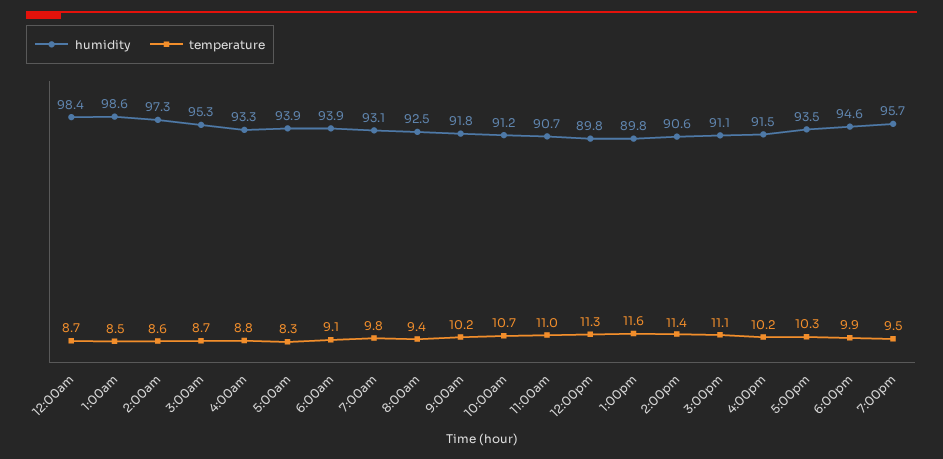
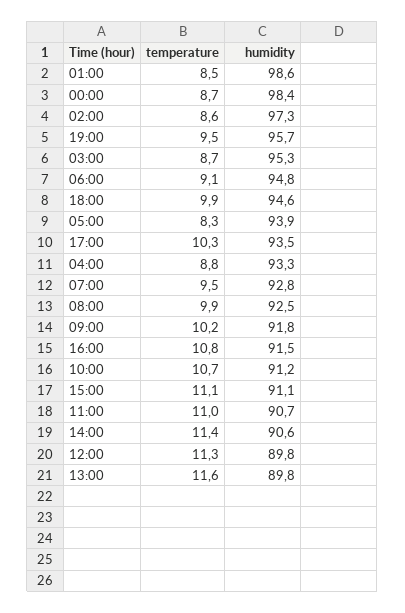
  {
    "humidity": {
      "12:00am": 98.4,
      "1:00am": 98.6,
      "2:00am": 97.3,
      "3:00am": 95.3,
      "4:00am": 93.3,
      "5:00am": 93.9,
-     "6:00am": 93.9,
+     "6:00am": 94.8,
-     "7:00am": 93.1,
+     "7:00am": 92.8,
      "8:00am": 92.5,
      "9:00am": 91.8,
      "10:00am": 91.2,
      "11:00am": 90.7,
      "12:00pm": 89.8,
      "1:00pm": 89.8,
      "2:00pm": 90.6,
      "3:00pm": 91.1,
      "4:00pm": 91.5,
      "5:00pm": 93.5,
      "6:00pm": 94.6,
      "7:00pm": 95.7
    },
    "temperature": {
      "12:00am": 8.7,
      "1:00am": 8.5,
      "2:00am": 8.6,
      "3:00am": 8.7,
      "4:00am": 8.8,
      "5:00am": 8.3,
      "6:00am": 9.1,
-     "7:00am": 9.8,
+     "7:00am": 9.5,
-     "8:00am": 9.4,
+     "8:00am": 9.9,
      "9:00am": 10.2,
      "10:00am": 10.7,
      "11:00am": 11,
      "12:00pm": 11.3,
      "1:00pm": 11.6,
      "2:00pm": 11.4,
      "3:00pm": 11.1,
-     "4:00pm": 10.2,
+     "4:00pm": 10.8,
      "5:00pm": 10.3,
      "6:00pm": 9.9,
      "7:00pm": 9.5
    }
  }

